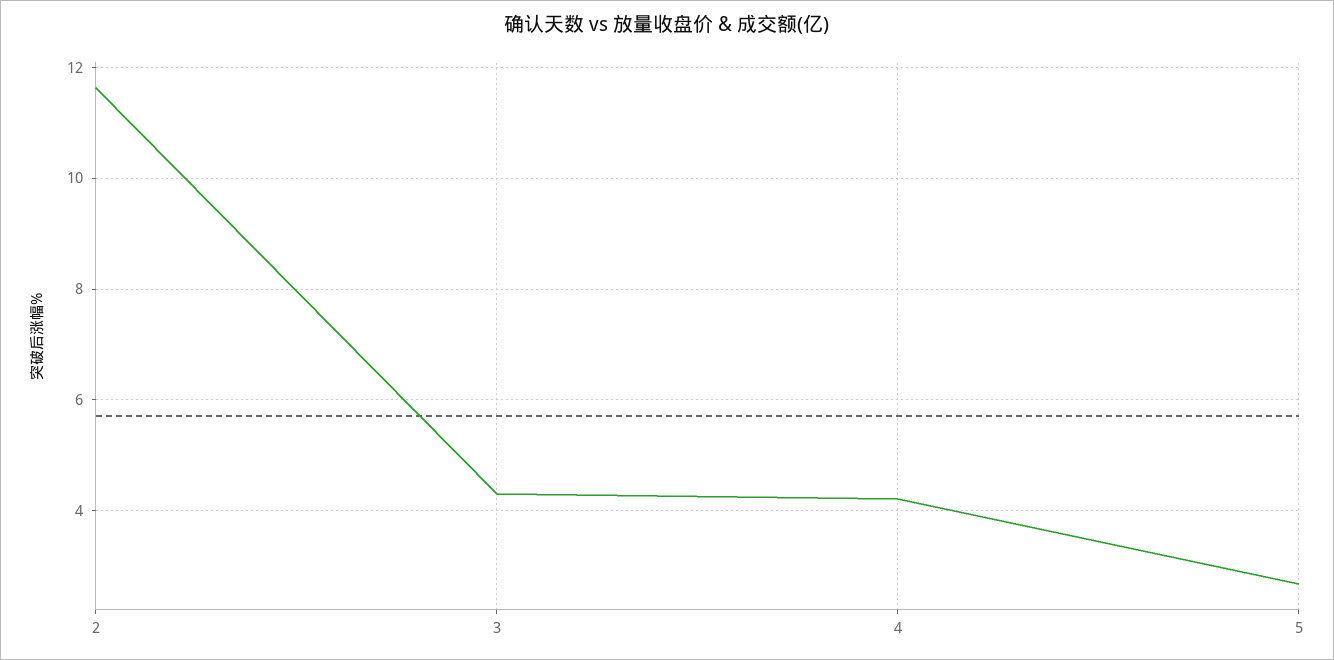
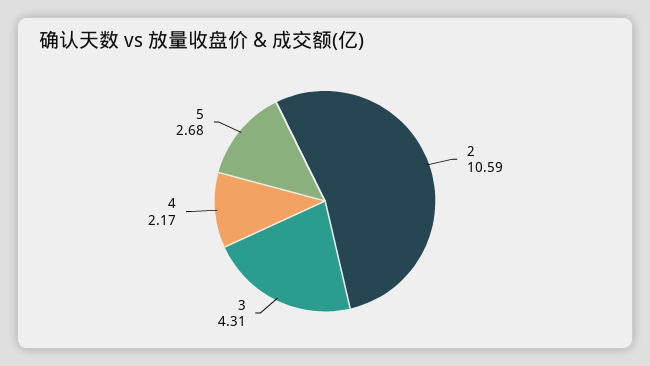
  {
-   "2": 11.6,
+   "2": 10.59,
    "3": 4.31,
-   "4": 4.2,
+   "4": 2.17,
    "5": 2.68
  }

